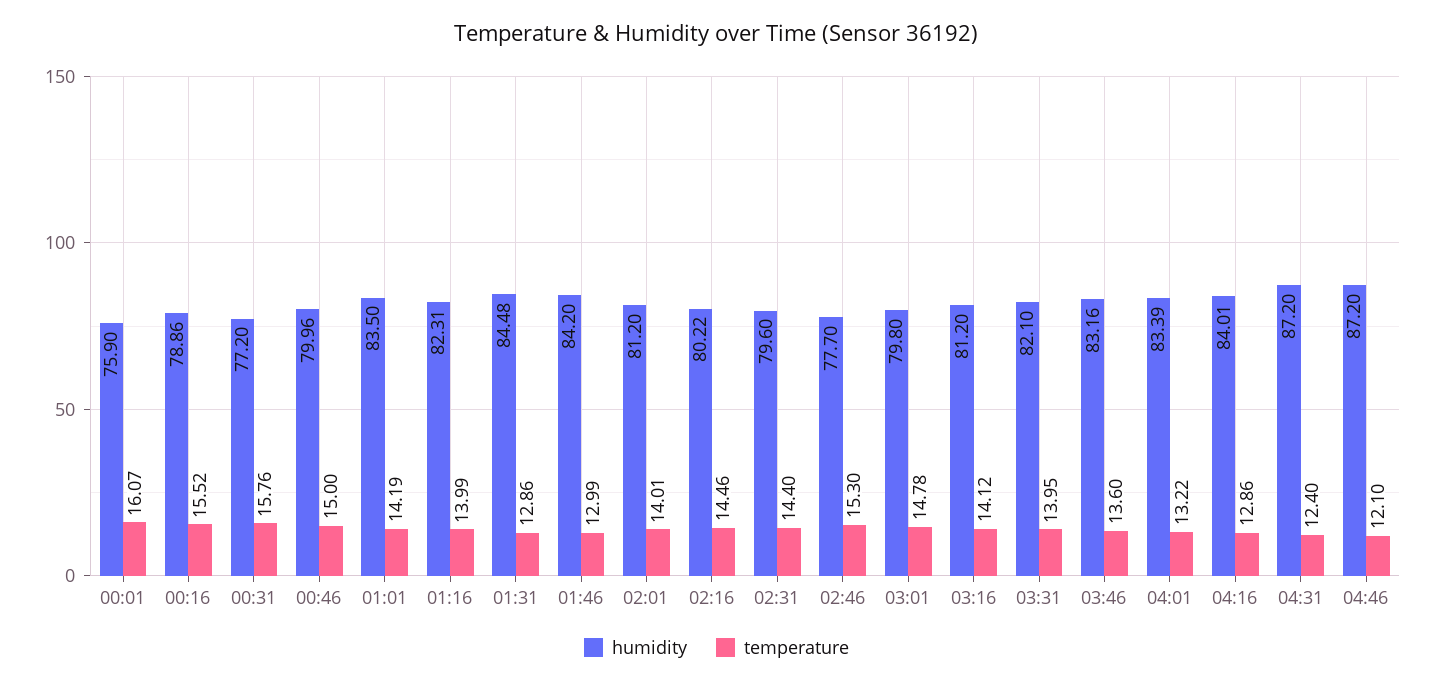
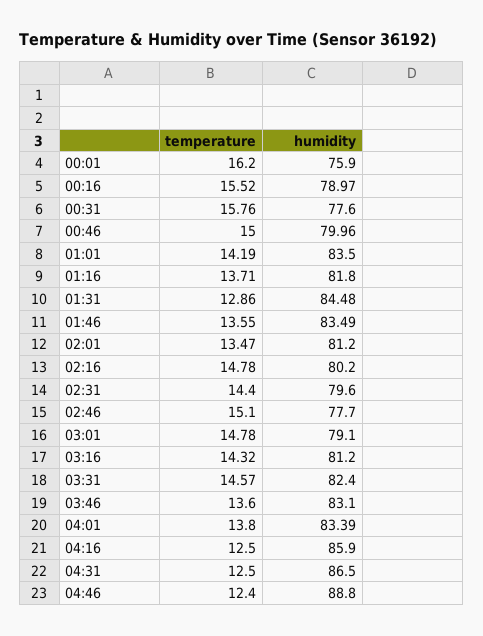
  {
    "humidity": {
      "00:01": 75.9,
-     "00:16": 78.86,
+     "00:16": 78.97,
-     "00:31": 77.2,
+     "00:31": 77.6,
      "00:46": 79.96,
      "01:01": 83.5,
-     "01:16": 82.31,
+     "01:16": 81.8,
      "01:31": 84.48,
-     "01:46": 84.2,
+     "01:46": 83.49,
      "02:01": 81.2,
-     "02:16": 80.22,
+     "02:16": 80.2,
      "02:31": 79.6,
      "02:46": 77.7,
-     "03:01": 79.8,
+     "03:01": 79.1,
      "03:16": 81.2,
-     "03:31": 82.1,
+     "03:31": 82.4,
-     "03:46": 83.16,
+     "03:46": 83.1,
      "04:01": 83.39,
-     "04:16": 84.01,
+     "04:16": 85.9,
-     "04:31": 87.2,
+     "04:31": 86.5,
-     "04:46": 87.2
+     "04:46": 88.8
    },
    "temperature": {
-     "00:01": 16.07,
+     "00:01": 16.2,
      "00:16": 15.52,
      "00:31": 15.76,
      "00:46": 15,
      "01:01": 14.19,
-     "01:16": 13.99,
+     "01:16": 13.71,
      "01:31": 12.86,
-     "01:46": 12.99,
+     "01:46": 13.55,
-     "02:01": 14.01,
+     "02:01": 13.47,
-     "02:16": 14.46,
+     "02:16": 14.78,
      "02:31": 14.4,
-     "02:46": 15.3,
+     "02:46": 15.1,
      "03:01": 14.78,
-     "03:16": 14.12,
+     "03:16": 14.32,
-     "03:31": 13.95,
+     "03:31": 14.57,
      "03:46": 13.6,
-     "04:01": 13.22,
+     "04:01": 13.8,
-     "04:16": 12.86,
+     "04:16": 12.5,
-     "04:31": 12.4,
+     "04:31": 12.5,
-     "04:46": 12.1
+     "04:46": 12.4
    }
  }

